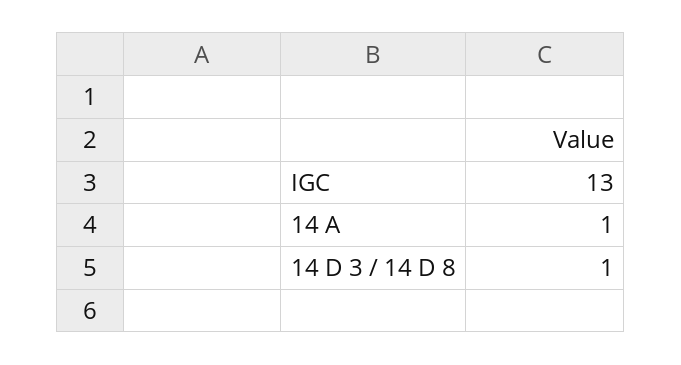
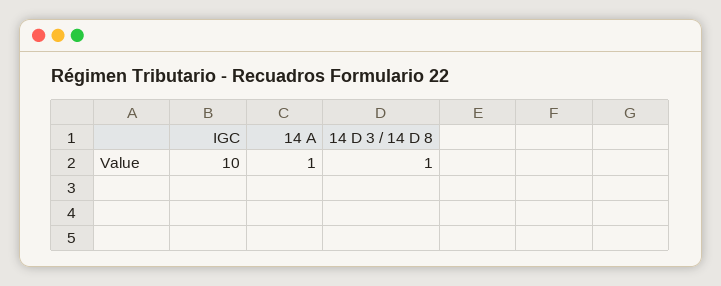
  {
-   "IGC": 13,
+   "IGC": 10,
    "14 A": 1,
    "14 D 3 / 14 D 8": 1
  }

